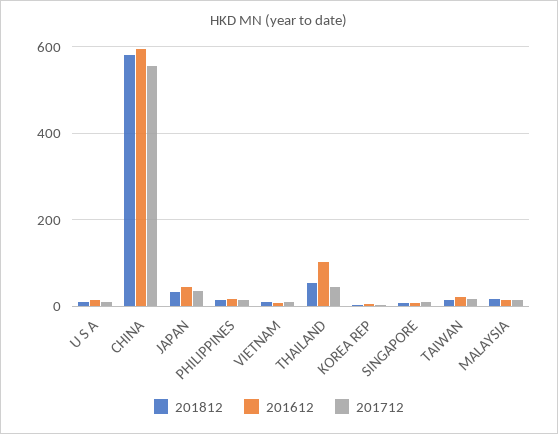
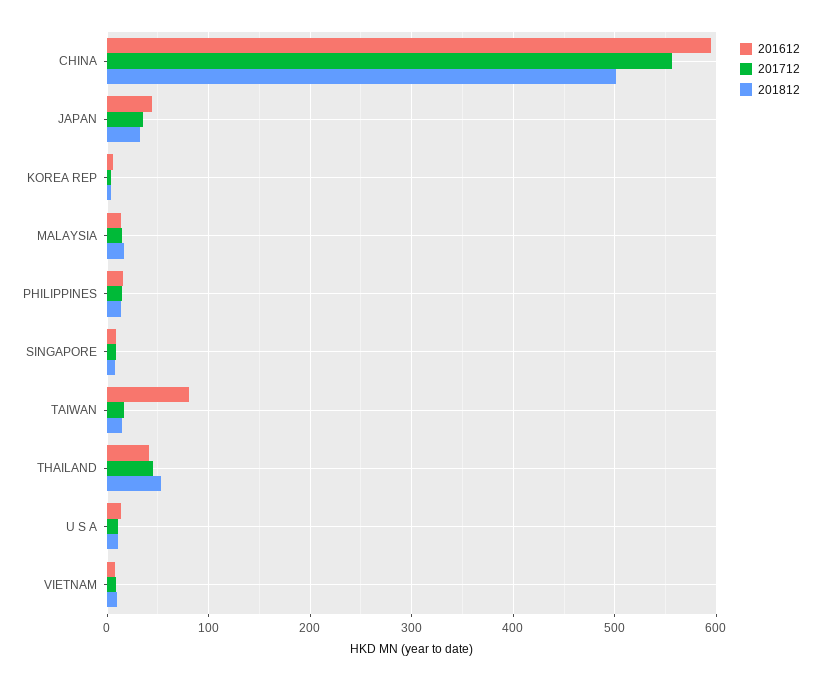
  {
    "201812": {
      "U S A": 10,
-     "CHINA": 580,
+     "CHINA": 500,
      "JAPAN": 30,
      "PHILIPPINES": 10,
      "VIETNAM": 10,
      "THAILAND": 50,
      "KOREA REP": 0,
      "SINGAPORE": 10,
      "TAIWAN": 10,
      "MALAYSIA": 20
    },
    "201612": {
      "U S A": 10,
      "CHINA": 600,
      "JAPAN": 40,
      "PHILIPPINES": 20,
      "VIETNAM": 10,
-     "THAILAND": 100,
+     "THAILAND": 40,
      "KOREA REP": 10,
      "SINGAPORE": 10,
-     "TAIWAN": 20,
+     "TAIWAN": 80,
      "MALAYSIA": 10
    },
    "201712": {
      "U S A": 10,
      "CHINA": 560,
      "JAPAN": 40,
      "PHILIPPINES": 20,
      "VIETNAM": 10,
      "THAILAND": 50,
      "KOREA REP": 0,
      "SINGAPORE": 10,
      "TAIWAN": 20,
      "MALAYSIA": 10
    }
  }

